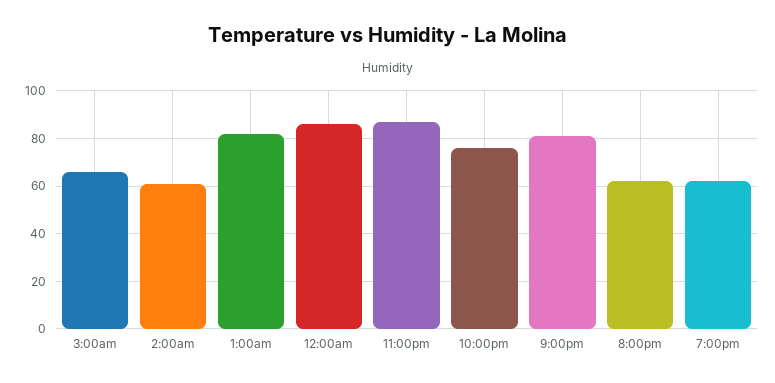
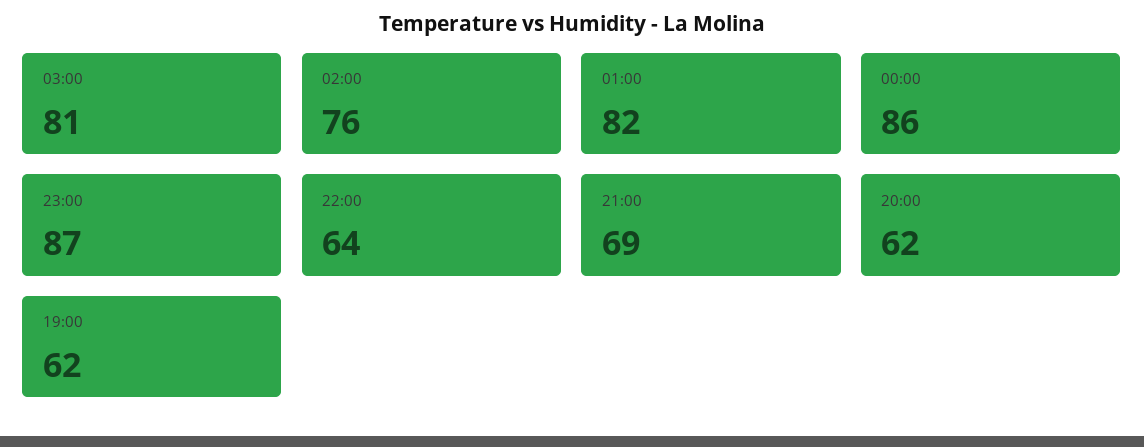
  {
-   "3:00am": 65,
+   "3:00am": 81,
-   "2:00am": 60,
+   "2:00am": 76,
    "1:00am": 82,
    "12:00am": 86,
    "11:00pm": 87,
-   "10:00pm": 75,
+   "10:00pm": 64,
-   "9:00pm": 80,
+   "9:00pm": 69,
    "8:00pm": 62,
    "7:00pm": 62
  }

